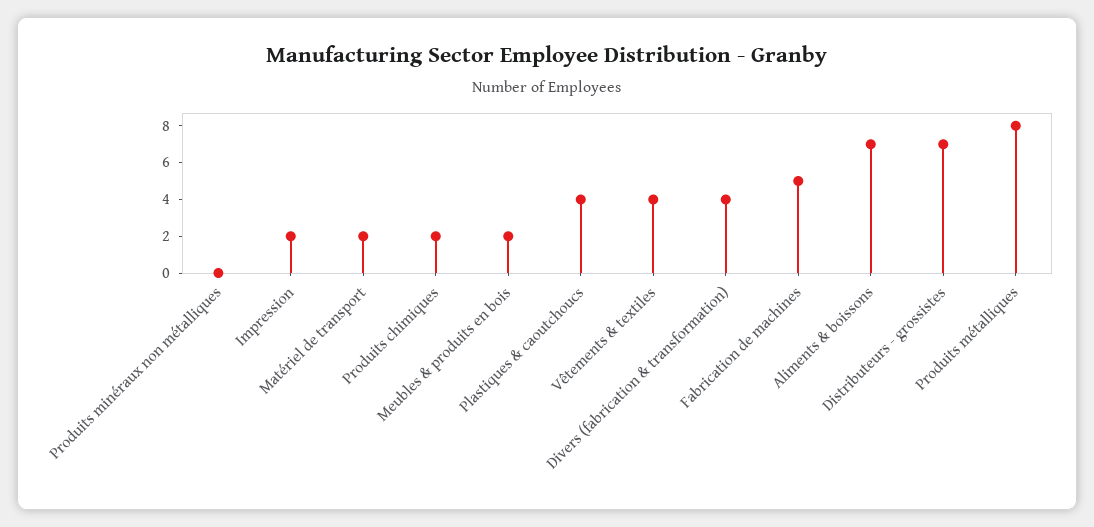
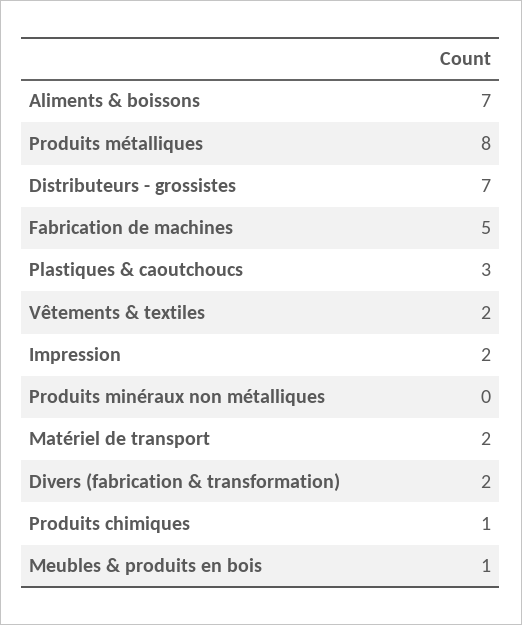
  {
    "Produits minéraux non métalliques": 0,
    "Impression": 2,
    "Matériel de transport": 2,
-   "Produits chimiques": 2,
+   "Produits chimiques": 1,
-   "Meubles & produits en bois": 2,
+   "Meubles & produits en bois": 1,
-   "Plastiques & caoutchoucs": 4,
+   "Plastiques & caoutchoucs": 3,
-   "Vêtements & textiles": 4,
+   "Vêtements & textiles": 2,
-   "Divers (fabrication & transformation)": 4,
+   "Divers (fabrication & transformation)": 2,
    "Fabrication de machines": 5,
    "Aliments & boissons": 7,
    "Distributeurs - grossistes": 7,
    "Produits métalliques": 8
  }

